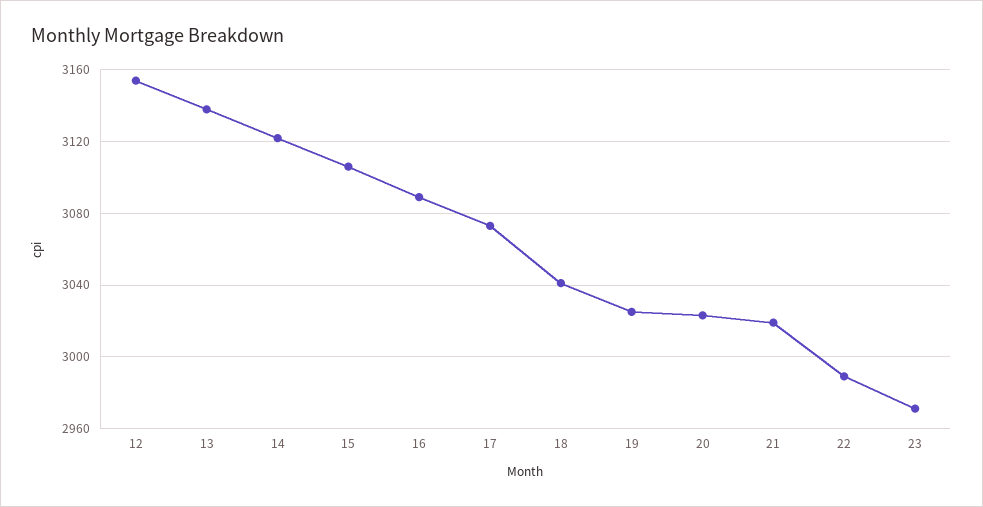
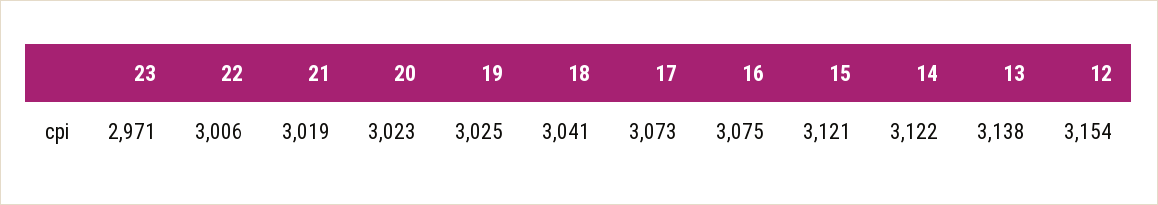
  {
    "12": 3154,
    "13": 3138,
    "14": 3122,
-   "15": 3105,
+   "15": 3121,
-   "16": 3090,
+   "16": 3075,
    "17": 3073,
    "18": 3041,
    "19": 3025,
    "20": 3023,
    "21": 3019,
-   "22": 2990,
+   "22": 3006,
    "23": 2971
  }

